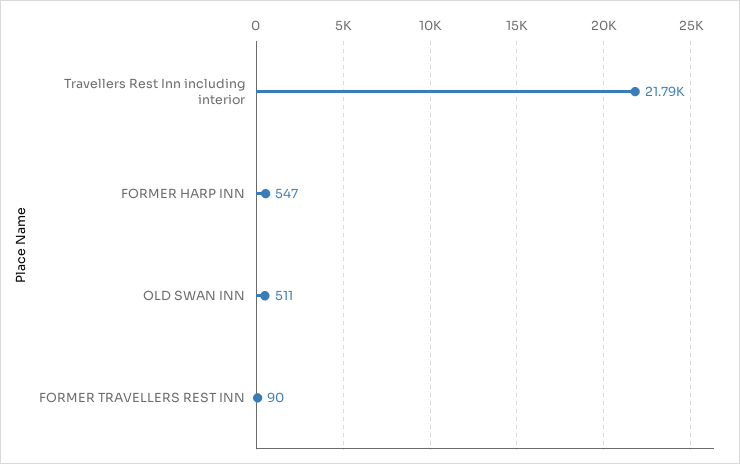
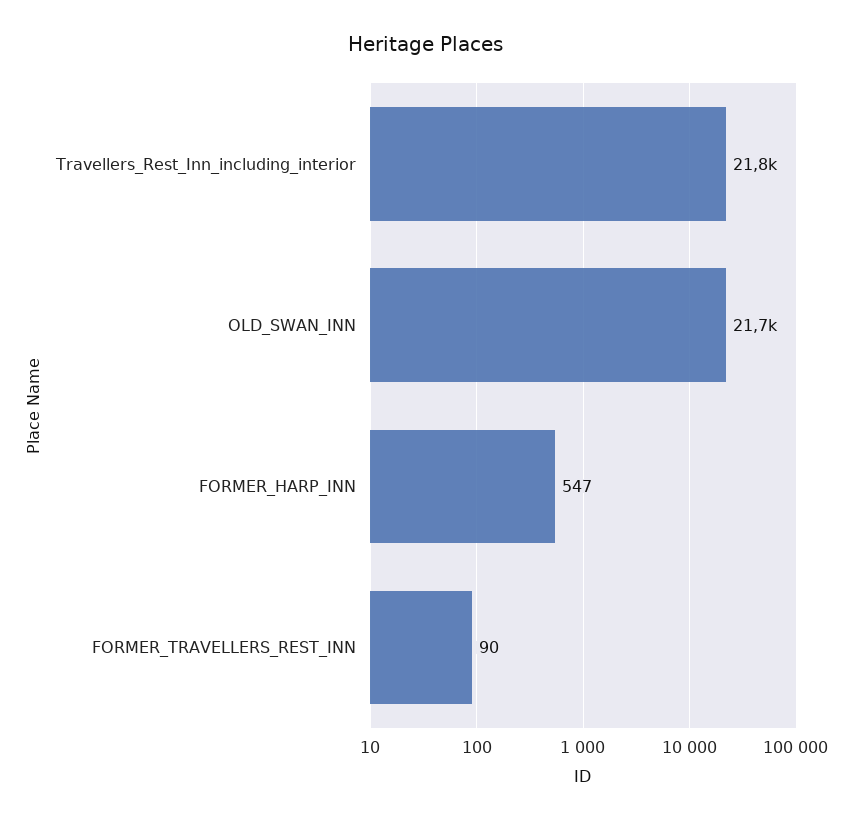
  {
    "Travellers Rest Inn including interior": 21790,
    "FORMER HARP INN": 547,
-   "OLD SWAN INN": 511,
+   "OLD SWAN INN": 21700,
    "FORMER TRAVELLERS REST INN": 90
  }

